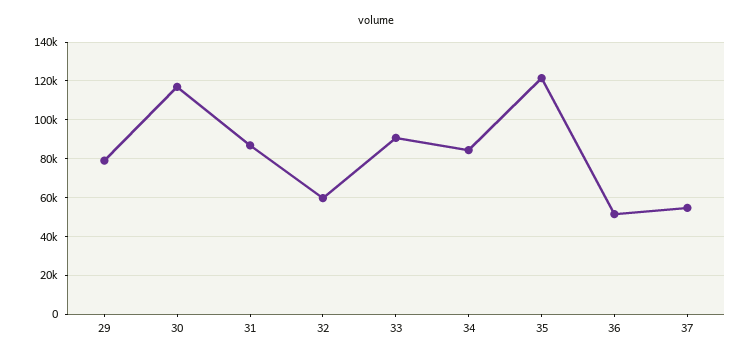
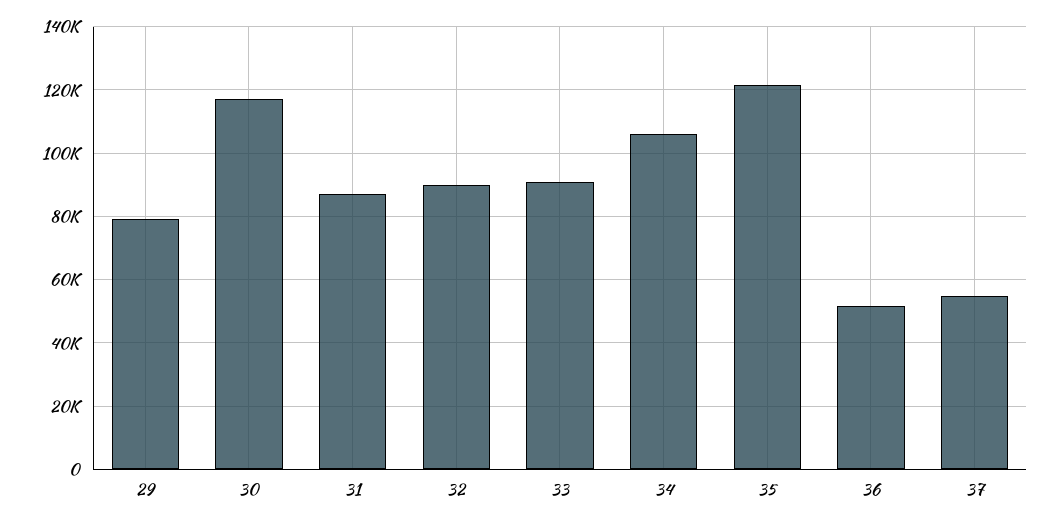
  {
    "29": 80000,
    "30": 118000,
    "31": 86000,
-   "32": 60000,
+   "32": 90000,
    "33": 90000,
-   "34": 85000,
+   "34": 106000,
    "35": 122000,
    "36": 52000,
    "37": 54000
  }

